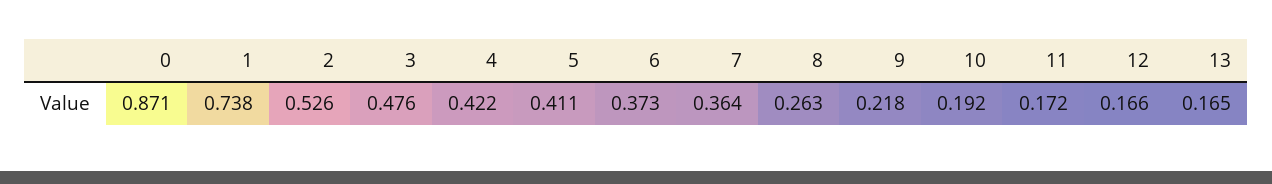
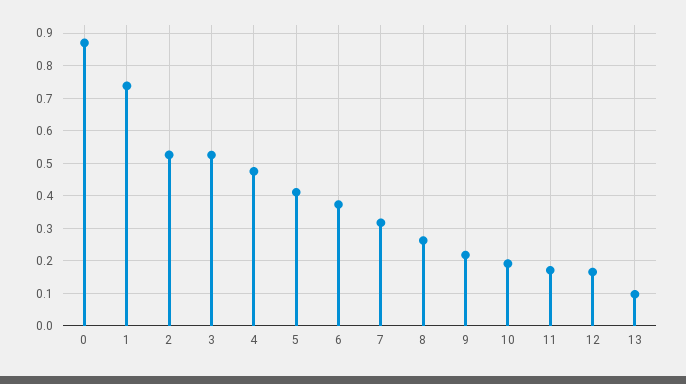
  {
    "0": 0.871,
    "1": 0.738,
    "2": 0.526,
-   "3": 0.476,
+   "3": 0.52,
-   "4": 0.422,
+   "4": 0.48,
    "5": 0.411,
    "6": 0.373,
-   "7": 0.364,
+   "7": 0.32,
    "8": 0.263,
    "9": 0.218,
    "10": 0.192,
    "11": 0.172,
    "12": 0.166,
-   "13": 0.165
+   "13": 0.1
  }

